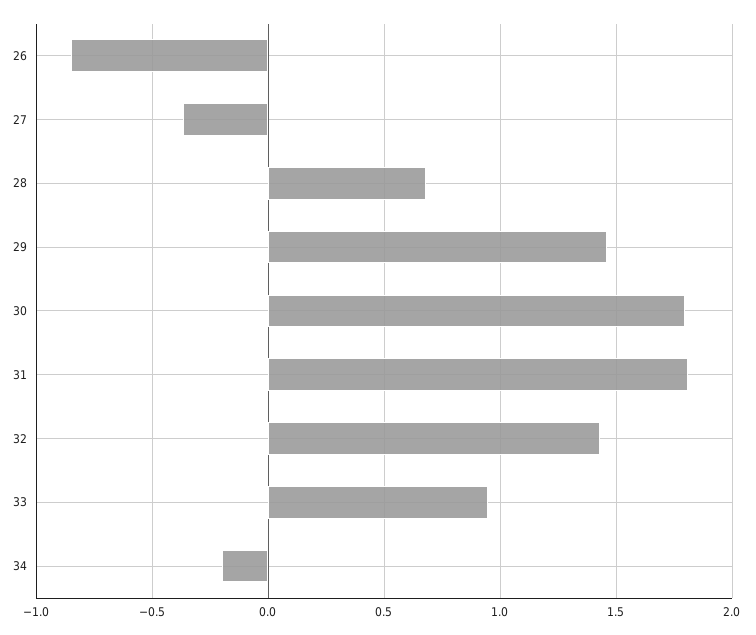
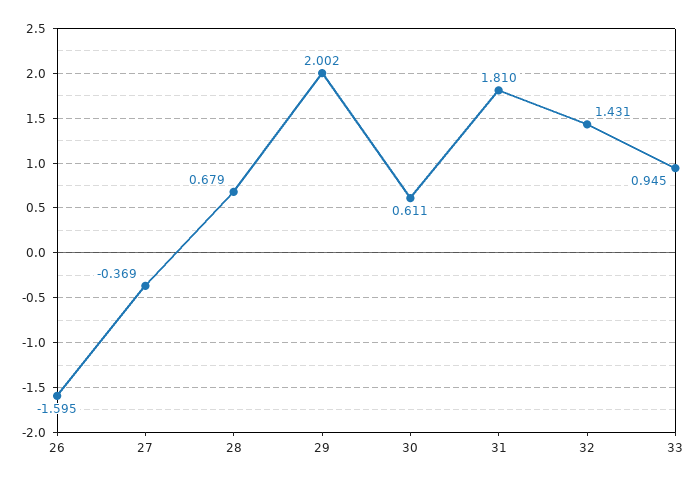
  {
-   "26": -0.85,
+   "26": -1.595,
    "27": -0.369,
    "28": 0.679,
-   "29": 1.45,
+   "29": 2.002,
-   "30": 1.8,
+   "30": 0.611,
    "31": 1.81,
    "32": 1.431,
-   "33": 0.945,
+   "33": 0.945
-   "34": -0.2
  }

